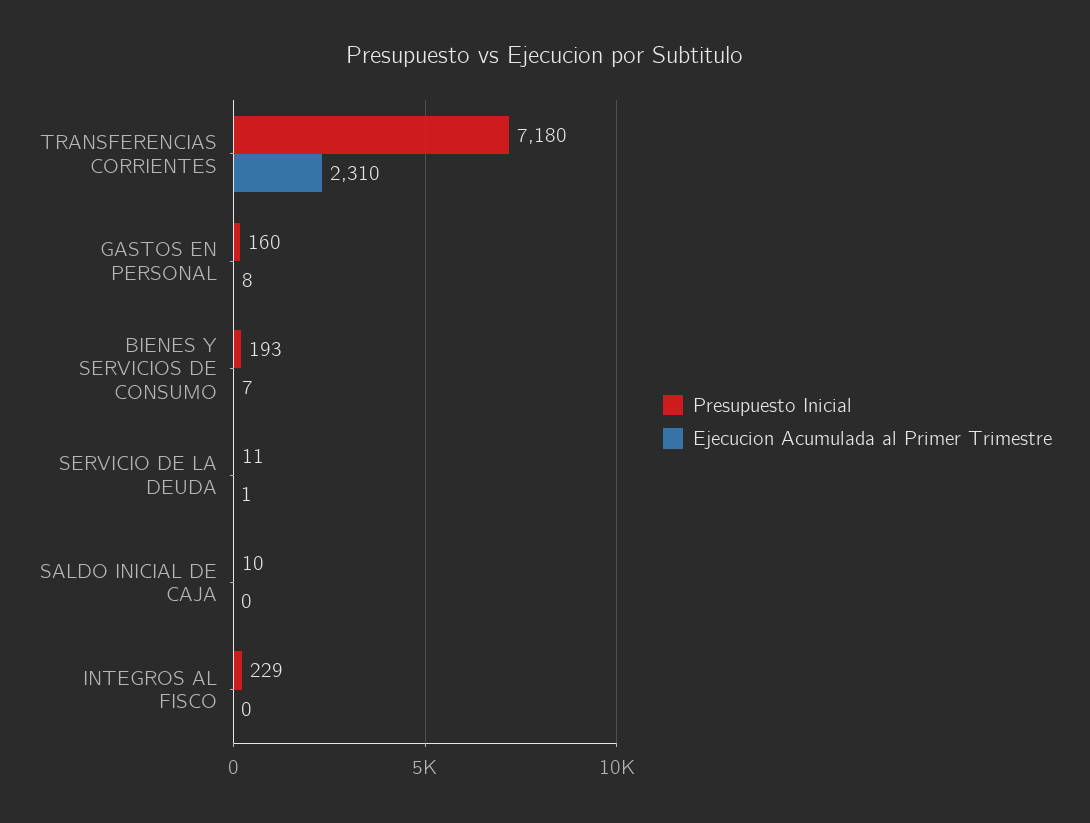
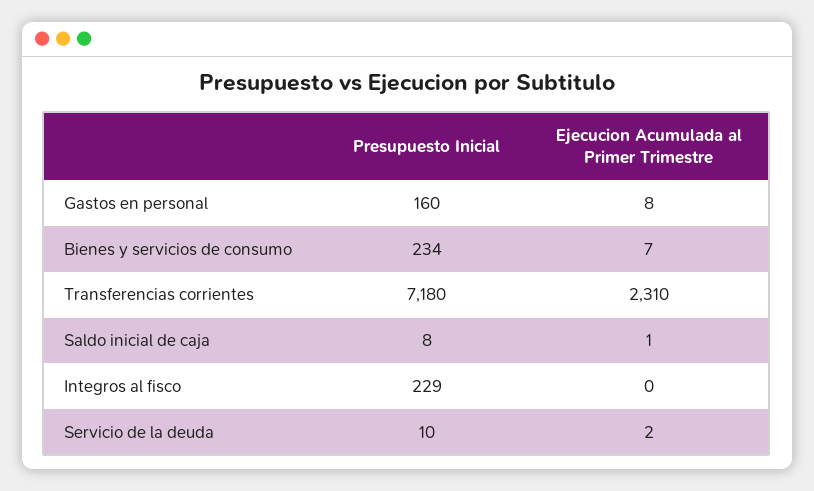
  {
    "Presupuesto Inicial": {
      "TRANSFERENCIAS CORRIENTES": 7180,
      "GASTOS EN PERSONAL": 160,
-     "BIENES Y SERVICIOS DE CONSUMO": 193,
+     "BIENES Y SERVICIOS DE CONSUMO": 234,
-     "SERVICIO DE LA DEUDA": 11,
+     "SERVICIO DE LA DEUDA": 10,
-     "SALDO INICIAL DE CAJA": 10,
+     "SALDO INICIAL DE CAJA": 8,
      "INTEGROS AL FISCO": 229
    },
    "Ejecucion Acumulada al Primer Trimestre": {
      "TRANSFERENCIAS CORRIENTES": 2310,
      "GASTOS EN PERSONAL": 8,
      "BIENES Y SERVICIOS DE CONSUMO": 7,
-     "SERVICIO DE LA DEUDA": 1,
+     "SERVICIO DE LA DEUDA": 2,
-     "SALDO INICIAL DE CAJA": 0,
+     "SALDO INICIAL DE CAJA": 1,
      "INTEGROS AL FISCO": 0
    }
  }

